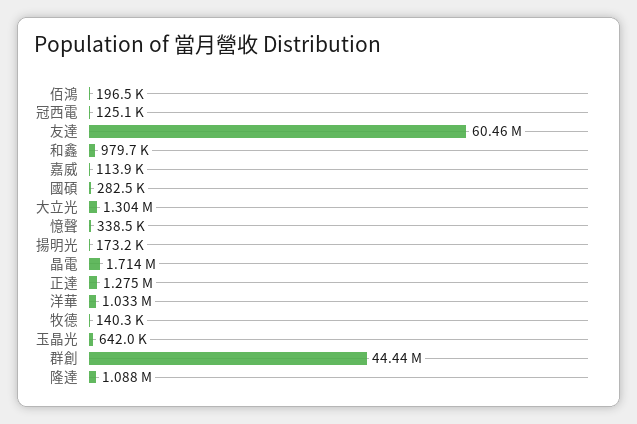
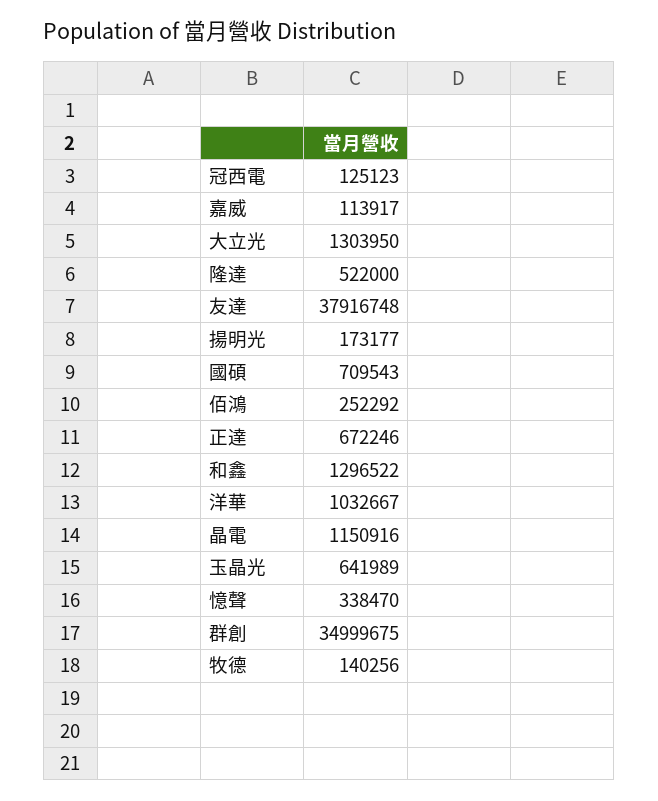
  {
-   "佰鴻": 196500,
+   "佰鴻": 252292,
    "冠西電": 125123,
-   "友達": 60460000,
+   "友達": 37916748,
-   "和鑫": 979700,
+   "和鑫": 1296522,
    "嘉威": 113917,
-   "國碩": 282500,
+   "國碩": 709543,
    "大立光": 1303950,
    "憶聲": 338470,
    "揚明光": 173177,
-   "晶電": 1714000,
+   "晶電": 1150916,
-   "正達": 1275000,
+   "正達": 672246,
    "洋華": 1032667,
    "牧德": 140256,
    "玉晶光": 641989,
-   "群創": 44440000,
+   "群創": 34999675,
-   "隆達": 1088000
+   "隆達": 522000
  }

